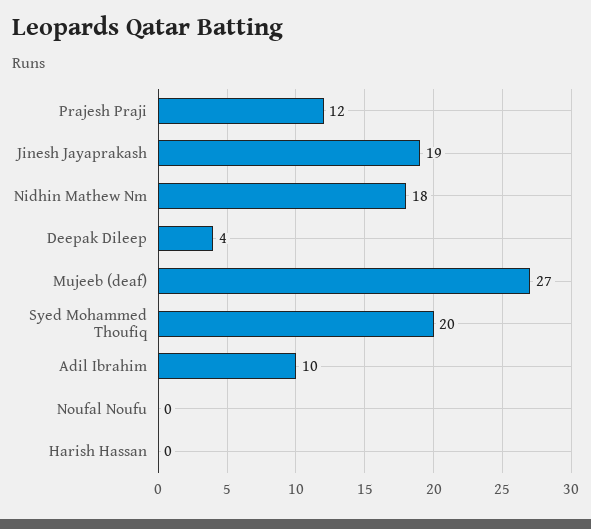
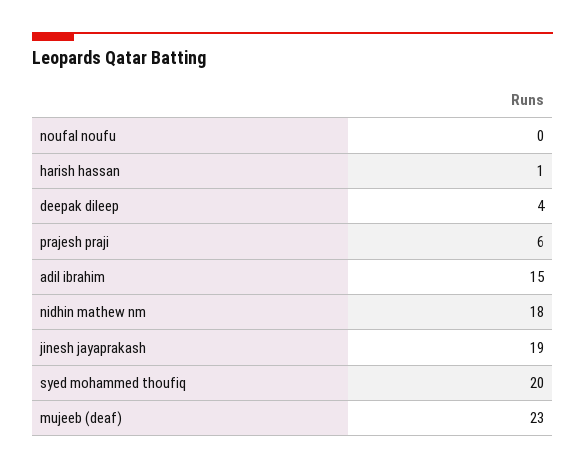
  {
-   "Prajesh Praji": 12,
+   "Prajesh Praji": 6,
    "Jinesh Jayaprakash": 19,
    "Nidhin Mathew Nm": 18,
    "Deepak Dileep": 4,
-   "Mujeeb (deaf)": 27,
+   "Mujeeb (deaf)": 23,
    "Syed Mohammed Thoufiq": 20,
-   "Adil Ibrahim": 10,
+   "Adil Ibrahim": 15,
    "Noufal Noufu": 0,
-   "Harish Hassan": 0
+   "Harish Hassan": 1
  }

